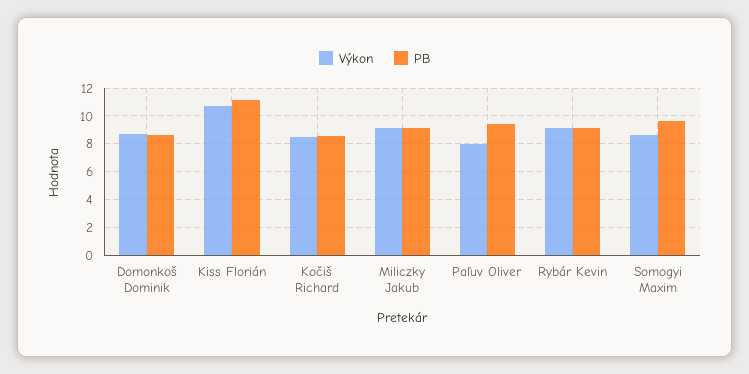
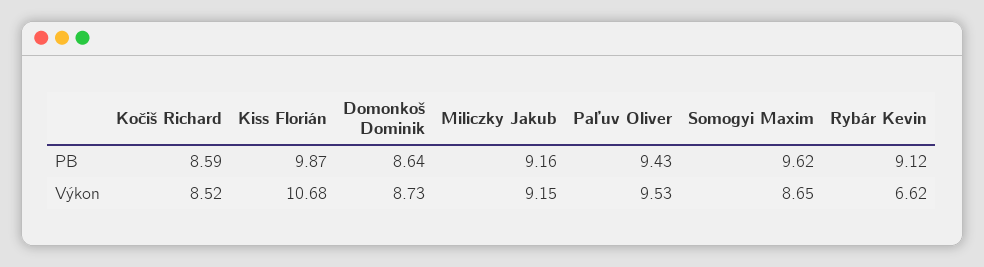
  {
    "Výkon": {
      "Domonkoš Dominik": 8.73,
      "Kiss Florián": 10.68,
      "Kočiš Richard": 8.52,
      "Miliczky Jakub": 9.15,
-     "Paľuv Oliver": 8,
+     "Paľuv Oliver": 9.53,
-     "Rybár Kevin": 9,
+     "Rybár Kevin": 6.62,
      "Somogyi Maxim": 8.65
    },
    "PB": {
      "Domonkoš Dominik": 8.64,
-     "Kiss Florián": 11,
+     "Kiss Florián": 9.87,
      "Kočiš Richard": 8.59,
      "Miliczky Jakub": 9.16,
      "Paľuv Oliver": 9.43,
      "Rybár Kevin": 9.12,
      "Somogyi Maxim": 9.62
    }
  }

